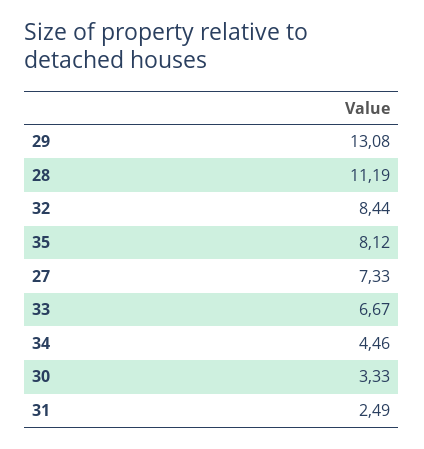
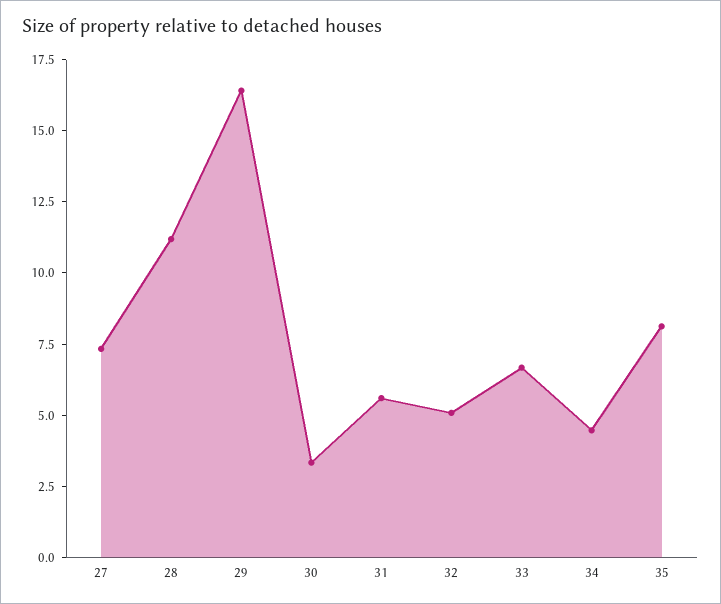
  {
-   "29": 13.08,
+   "29": 16.5,
    "28": 11.19,
-   "32": 8.44,
+   "32": 5,
    "35": 8.12,
    "27": 7.33,
    "33": 6.67,
    "34": 4.46,
    "30": 3.33,
-   "31": 2.49
+   "31": 5.5
  }

